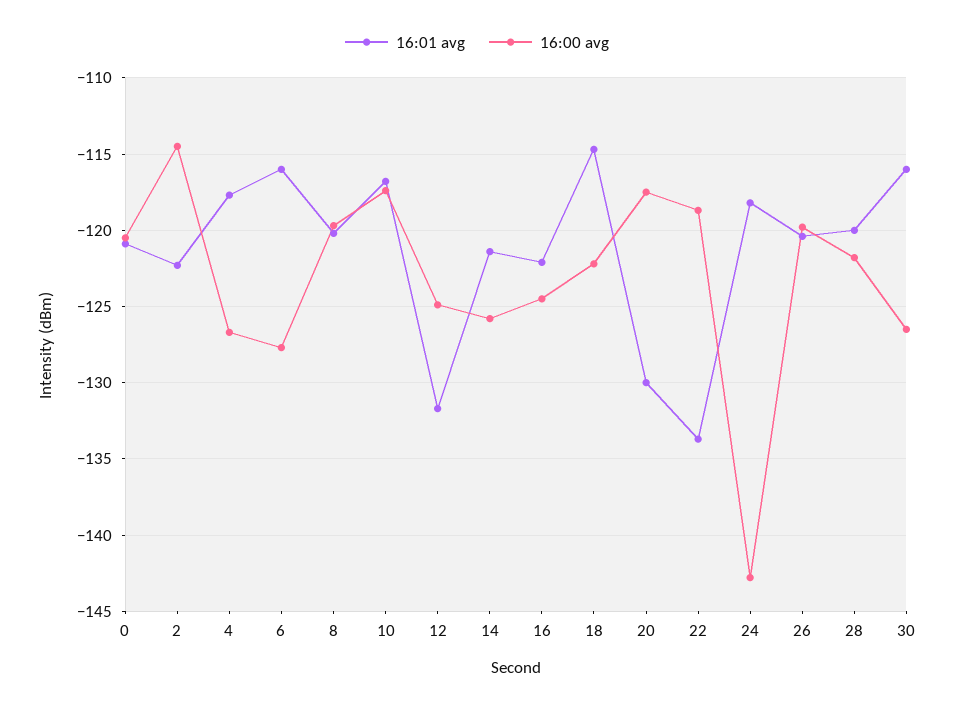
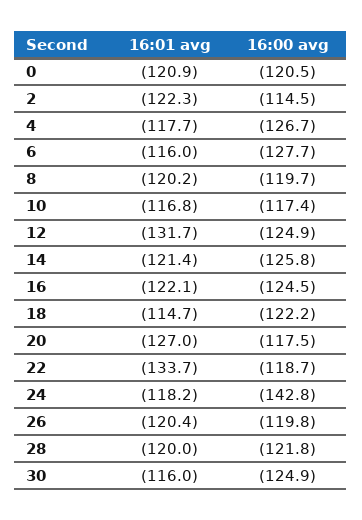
  {
    "16:01 avg": {
      "0": -120.9,
      "2": -122.3,
      "4": -117.7,
      "6": -116,
      "8": -120.2,
      "10": -116.8,
      "12": -131.7,
      "14": -121.4,
      "16": -122.1,
      "18": -114.7,
-     "20": -130,
+     "20": -127,
      "22": -133.7,
      "24": -118.2,
      "26": -120.4,
      "28": -120,
      "30": -116
    },
    "16:00 avg": {
      "0": -120.5,
      "2": -114.5,
      "4": -126.7,
      "6": -127.7,
      "8": -119.7,
      "10": -117.4,
      "12": -124.9,
      "14": -125.8,
      "16": -124.5,
      "18": -122.2,
      "20": -117.5,
      "22": -118.7,
      "24": -142.8,
      "26": -119.8,
      "28": -121.8,
-     "30": -126.5
+     "30": -124.9
    }
  }

